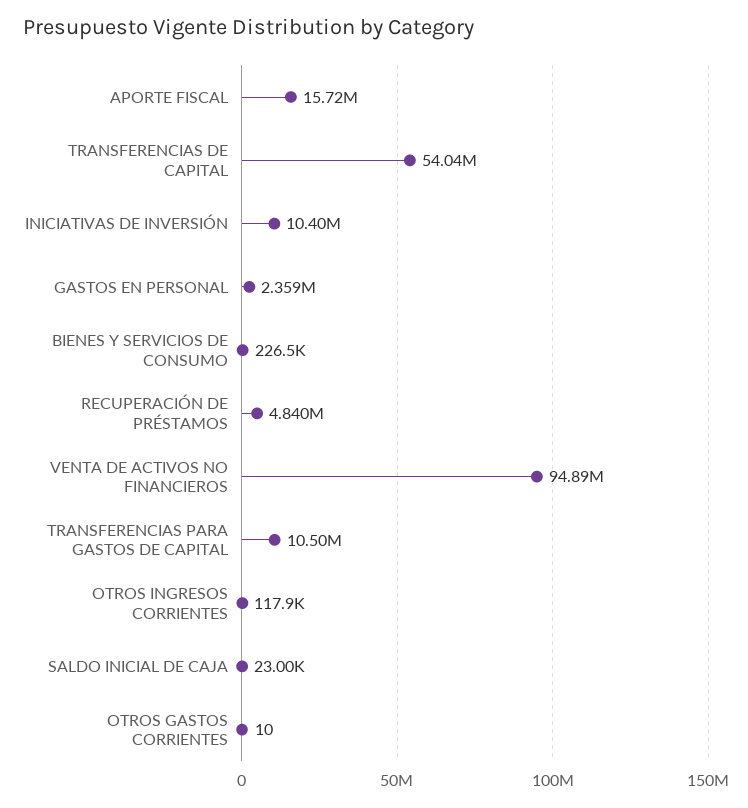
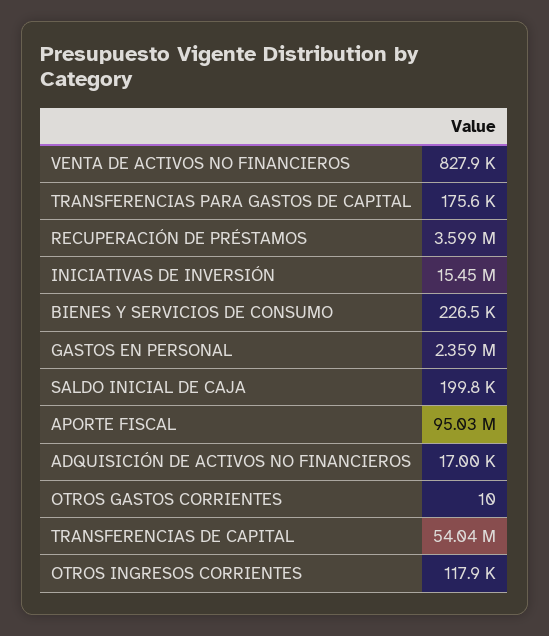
  {
-   "APORTE FISCAL": 15720000,
+   "APORTE FISCAL": 95030000,
    "TRANSFERENCIAS DE CAPITAL": 54040000,
-   "INICIATIVAS DE INVERSIÓN": 10400000,
+   "INICIATIVAS DE INVERSIÓN": 15450000,
    "GASTOS EN PERSONAL": 2359000,
    "BIENES Y SERVICIOS DE CONSUMO": 226500,
-   "RECUPERACIÓN DE PRÉSTAMOS": 4840000,
+   "RECUPERACIÓN DE PRÉSTAMOS": 3599000,
-   "VENTA DE ACTIVOS NO FINANCIEROS": 94890000,
+   "VENTA DE ACTIVOS NO FINANCIEROS": 827900,
-   "TRANSFERENCIAS PARA GASTOS DE CAPITAL": 10500000,
+   "TRANSFERENCIAS PARA GASTOS DE CAPITAL": 175600,
    "OTROS INGRESOS CORRIENTES": 117900,
-   "SALDO INICIAL DE CAJA": 23000,
+   "SALDO INICIAL DE CAJA": 199800,
-   "OTROS GASTOS CORRIENTES": 10
+   "OTROS GASTOS CORRIENTES": 10,
+   "ADQUISICIÓN DE ACTIVOS NO FINANCIEROS": 17000
  }

